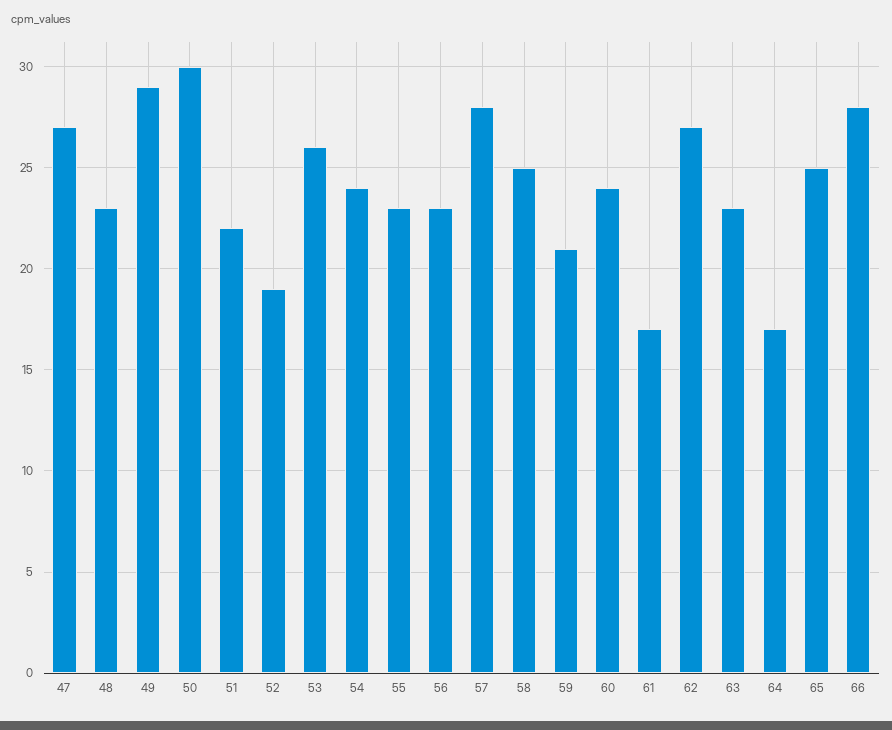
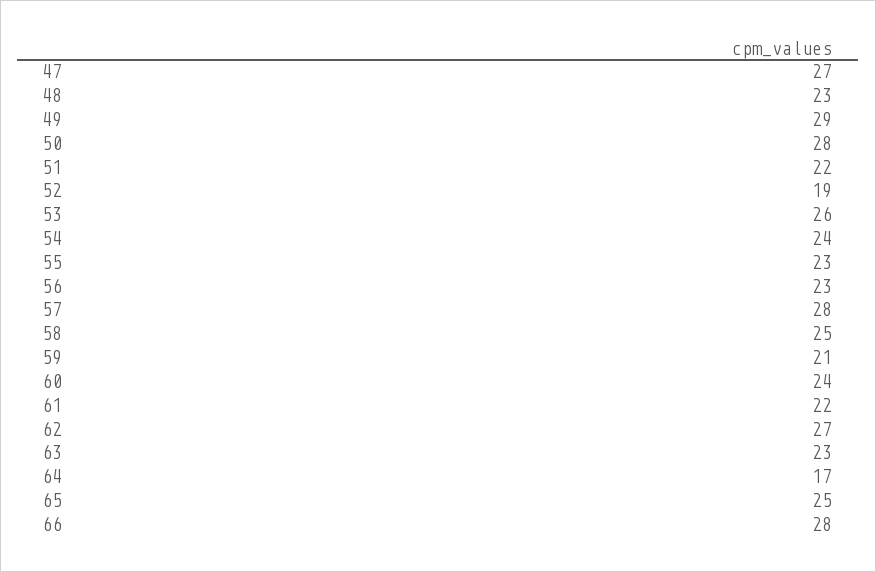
  {
    "47": 27,
    "48": 23,
    "49": 29,
-   "50": 30,
+   "50": 28,
    "51": 22,
    "52": 19,
    "53": 26,
    "54": 24,
    "55": 23,
    "56": 23,
    "57": 28,
    "58": 25,
    "59": 21,
    "60": 24,
-   "61": 17,
+   "61": 22,
    "62": 27,
    "63": 23,
    "64": 17,
    "65": 25,
    "66": 28
  }

